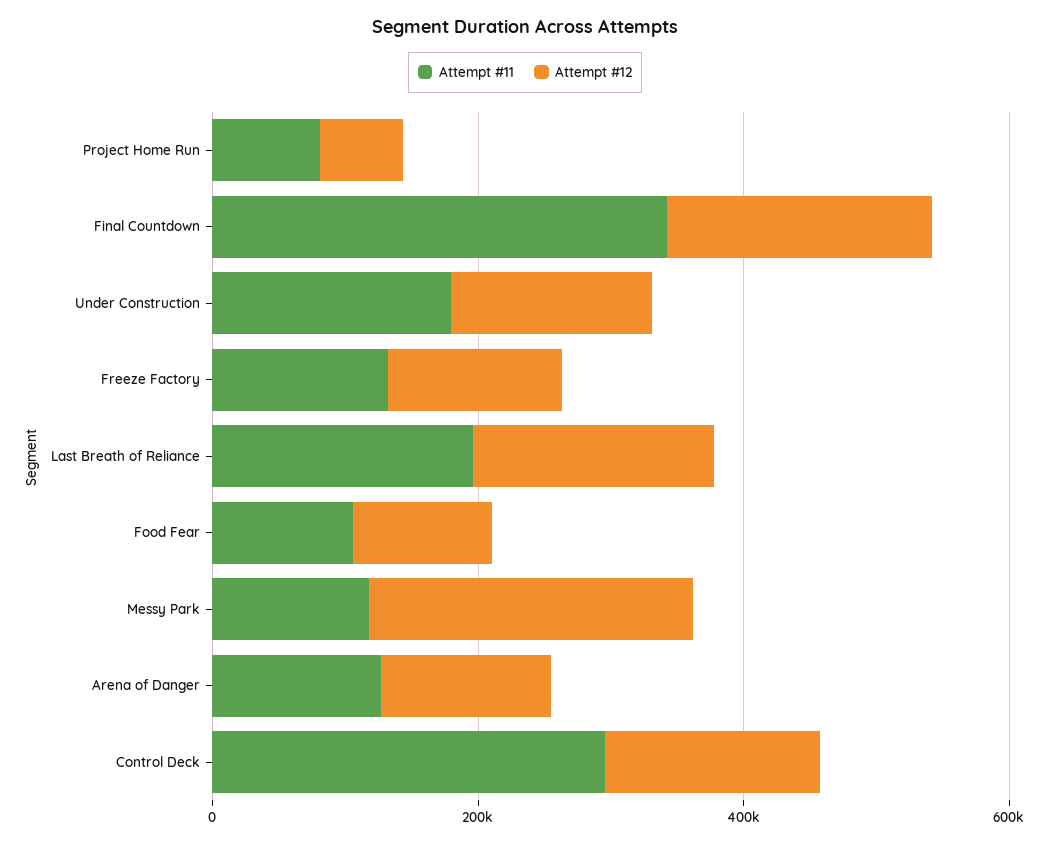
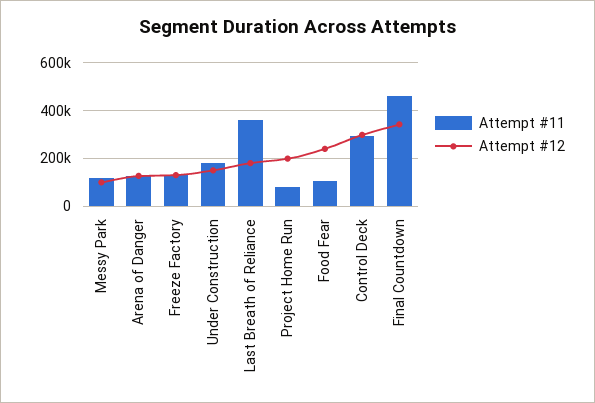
  {
    "Attempt #11": {
      "Project Home Run": 100000,
-     "Final Countdown": 350000,
+     "Final Countdown": 450000,
      "Under Construction": 200000,
      "Freeze Factory": 150000,
-     "Last Breath of Reliance": 200000,
+     "Last Breath of Reliance": 350000,
      "Food Fear": 100000,
      "Messy Park": 100000,
      "Arena of Danger": 150000,
      "Control Deck": 300000
    },
    "Attempt #12": {
-     "Project Home Run": 50000,
+     "Project Home Run": 200000,
-     "Final Countdown": 200000,
+     "Final Countdown": 350000,
      "Under Construction": 150000,
      "Freeze Factory": 150000,
      "Last Breath of Reliance": 200000,
-     "Food Fear": 100000,
+     "Food Fear": 250000,
-     "Messy Park": 250000,
+     "Messy Park": 100000,
      "Arena of Danger": 150000,
-     "Control Deck": 150000
+     "Control Deck": 300000
    }
  }

